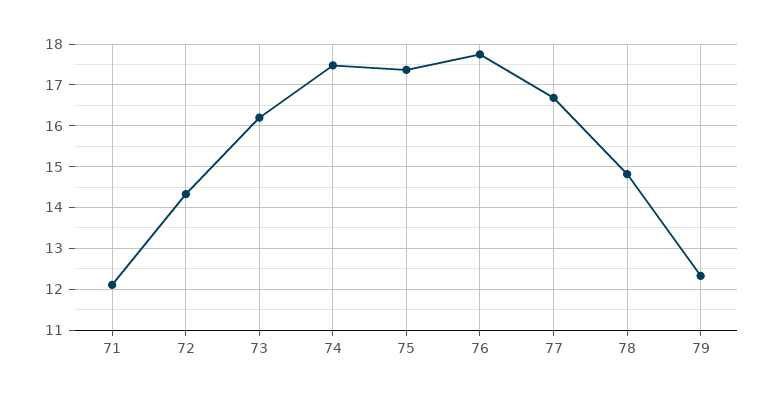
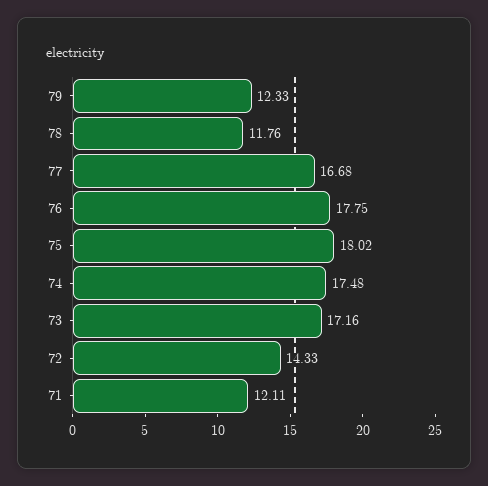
  {
    "71": 12.11,
    "72": 14.33,
-   "73": 16.2,
+   "73": 17.16,
    "74": 17.48,
-   "75": 17.4,
+   "75": 18.02,
    "76": 17.75,
    "77": 16.68,
-   "78": 14.8,
+   "78": 11.76,
    "79": 12.33
  }

